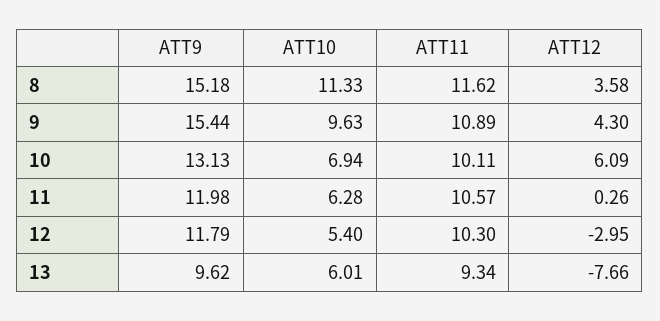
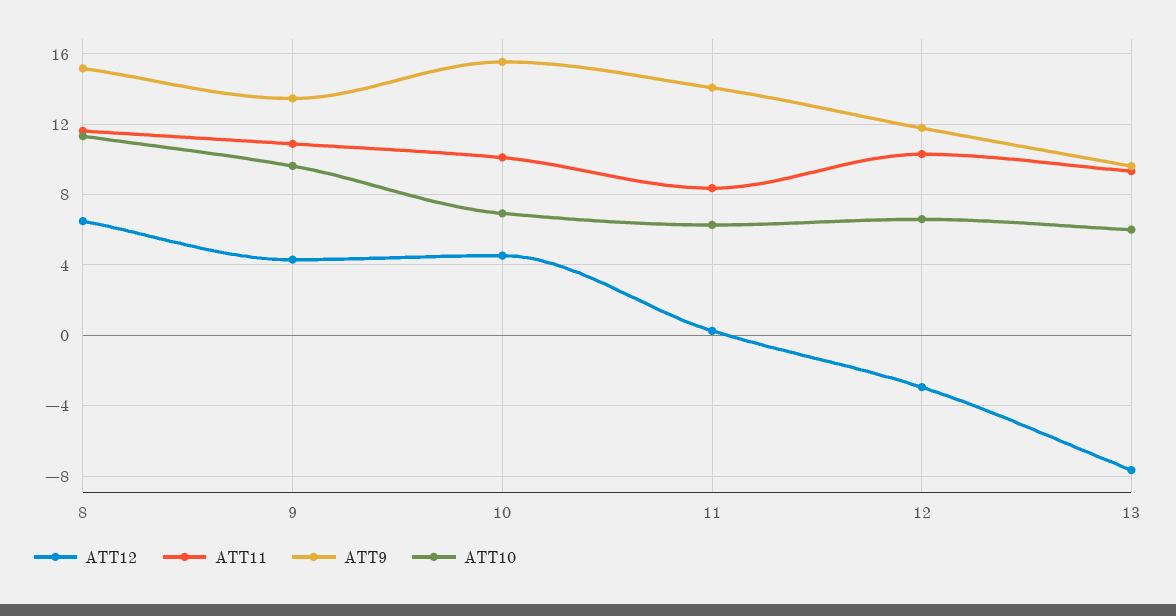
  {
    "ATT9": {
      "8": 15.18,
-     "9": 15.44,
+     "9": 13.5,
-     "10": 13.13,
+     "10": 15.5,
-     "11": 11.98,
+     "11": 14,
      "12": 11.79,
      "13": 9.62
    },
    "ATT10": {
      "8": 11.33,
      "9": 9.63,
      "10": 6.94,
      "11": 6.28,
-     "12": 5.4,
+     "12": 6.5,
      "13": 6.01
    },
    "ATT11": {
      "8": 11.62,
      "9": 10.89,
      "10": 10.11,
-     "11": 10.57,
+     "11": 8.5,
      "12": 10.3,
      "13": 9.34
    },
    "ATT12": {
-     "8": 3.58,
+     "8": 6.5,
      "9": 4.3,
-     "10": 6.09,
+     "10": 4.5,
      "11": 0.26,
      "12": -2.95,
      "13": -7.66
    }
  }

